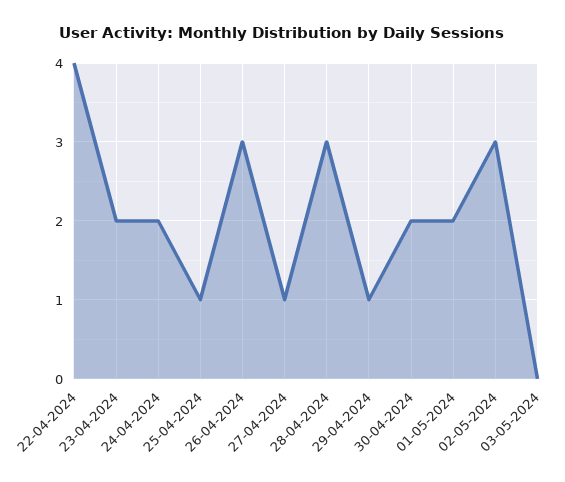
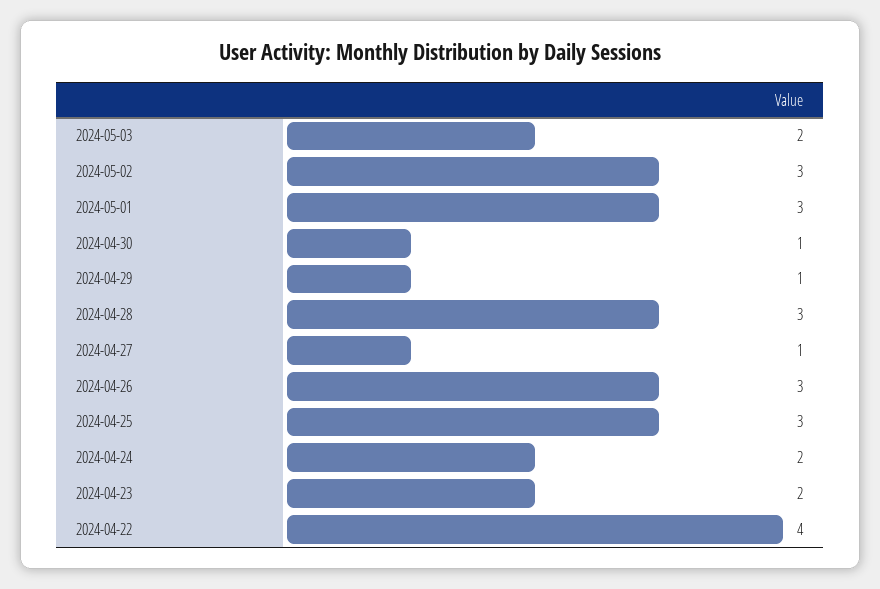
  {
    "22-04-2024": 4,
    "23-04-2024": 2,
    "24-04-2024": 2,
-   "25-04-2024": 1,
+   "25-04-2024": 3,
    "26-04-2024": 3,
    "27-04-2024": 1,
    "28-04-2024": 3,
    "29-04-2024": 1,
-   "30-04-2024": 2,
+   "30-04-2024": 1,
-   "01-05-2024": 2,
+   "01-05-2024": 3,
    "02-05-2024": 3,
-   "03-05-2024": 0
+   "03-05-2024": 2
  }

